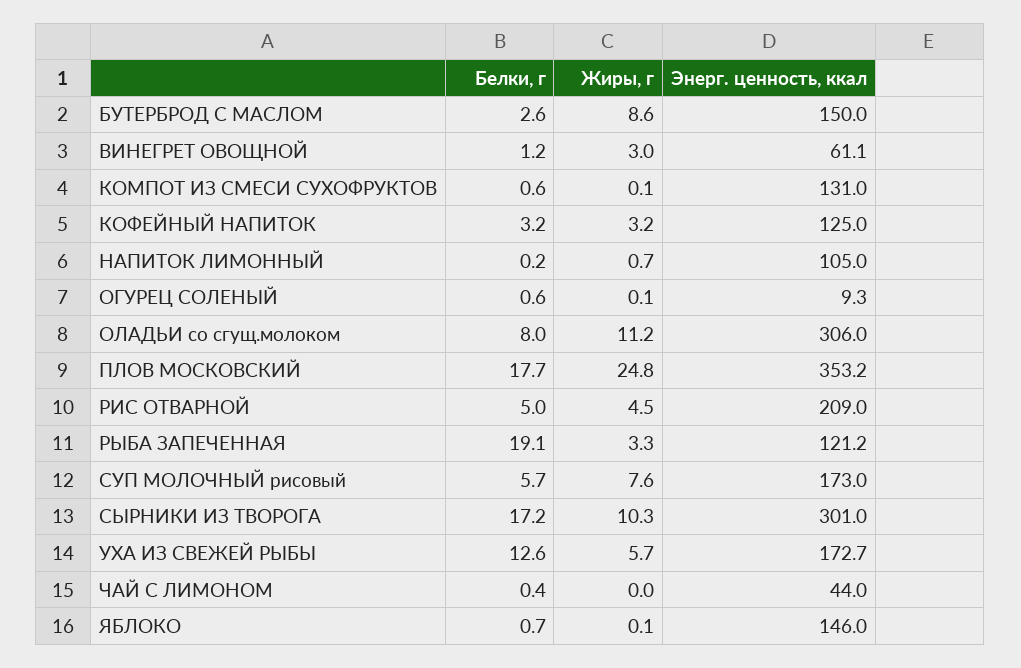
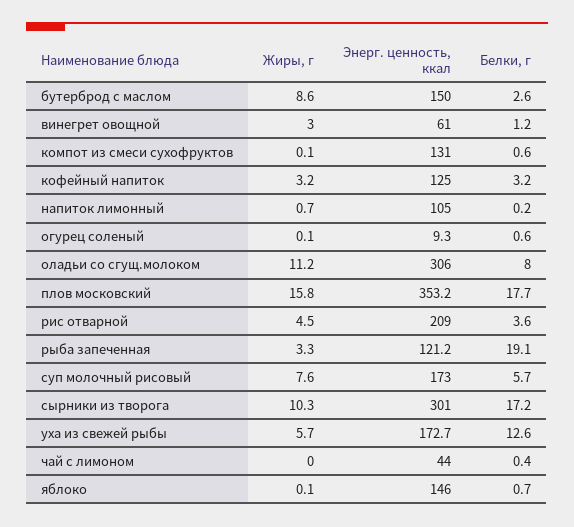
  {
    "Белки, г": {
      "БУТЕРБРОД С МАСЛОМ": 2.6,
      "ВИНЕГРЕТ ОВОЩНОЙ": 1.2,
      "КОМПОТ ИЗ СМЕСИ СУХОФРУКТОВ": 0.6,
      "КОФЕЙНЫЙ НАПИТОК": 3.2,
      "НАПИТОК ЛИМОННЫЙ": 0.2,
      "ОГУРЕЦ СОЛЕНЫЙ": 0.6,
      "ОЛАДЬИ со сгущ.молоком": 8,
      "ПЛОВ МОСКОВСКИЙ": 17.7,
-     "РИС ОТВАРНОЙ": 5,
+     "РИС ОТВАРНОЙ": 3.6,
      "РЫБА ЗАПЕЧЕННАЯ": 19.1,
      "СУП МОЛОЧНЫЙ рисовый": 5.7,
      "СЫРНИКИ ИЗ ТВОРОГА": 17.2,
      "УХА ИЗ СВЕЖЕЙ РЫБЫ": 12.6,
      "ЧАЙ С ЛИМОНОМ": 0.4,
      "ЯБЛОКО": 0.7
    },
    "Жиры, г": {
      "БУТЕРБРОД С МАСЛОМ": 8.6,
      "ВИНЕГРЕТ ОВОЩНОЙ": 3,
      "КОМПОТ ИЗ СМЕСИ СУХОФРУКТОВ": 0.1,
      "КОФЕЙНЫЙ НАПИТОК": 3.2,
      "НАПИТОК ЛИМОННЫЙ": 0.7,
      "ОГУРЕЦ СОЛЕНЫЙ": 0.1,
      "ОЛАДЬИ со сгущ.молоком": 11.2,
-     "ПЛОВ МОСКОВСКИЙ": 24.8,
+     "ПЛОВ МОСКОВСКИЙ": 15.8,
      "РИС ОТВАРНОЙ": 4.5,
      "РЫБА ЗАПЕЧЕННАЯ": 3.3,
      "СУП МОЛОЧНЫЙ рисовый": 7.6,
      "СЫРНИКИ ИЗ ТВОРОГА": 10.3,
      "УХА ИЗ СВЕЖЕЙ РЫБЫ": 5.7,
      "ЧАЙ С ЛИМОНОМ": 0,
      "ЯБЛОКО": 0.1
    },
    "Энерг. ценность, ккал": {
      "БУТЕРБРОД С МАСЛОМ": 150,
-     "ВИНЕГРЕТ ОВОЩНОЙ": 61.1,
+     "ВИНЕГРЕТ ОВОЩНОЙ": 61,
      "КОМПОТ ИЗ СМЕСИ СУХОФРУКТОВ": 131,
      "КОФЕЙНЫЙ НАПИТОК": 125,
      "НАПИТОК ЛИМОННЫЙ": 105,
      "ОГУРЕЦ СОЛЕНЫЙ": 9.3,
      "ОЛАДЬИ со сгущ.молоком": 306,
      "ПЛОВ МОСКОВСКИЙ": 353.2,
      "РИС ОТВАРНОЙ": 209,
      "РЫБА ЗАПЕЧЕННАЯ": 121.2,
      "СУП МОЛОЧНЫЙ рисовый": 173,
      "СЫРНИКИ ИЗ ТВОРОГА": 301,
      "УХА ИЗ СВЕЖЕЙ РЫБЫ": 172.7,
      "ЧАЙ С ЛИМОНОМ": 44,
      "ЯБЛОКО": 146
    }
  }

